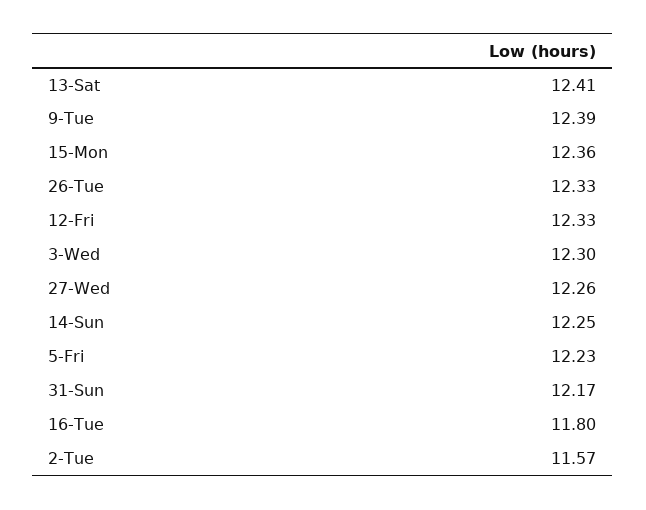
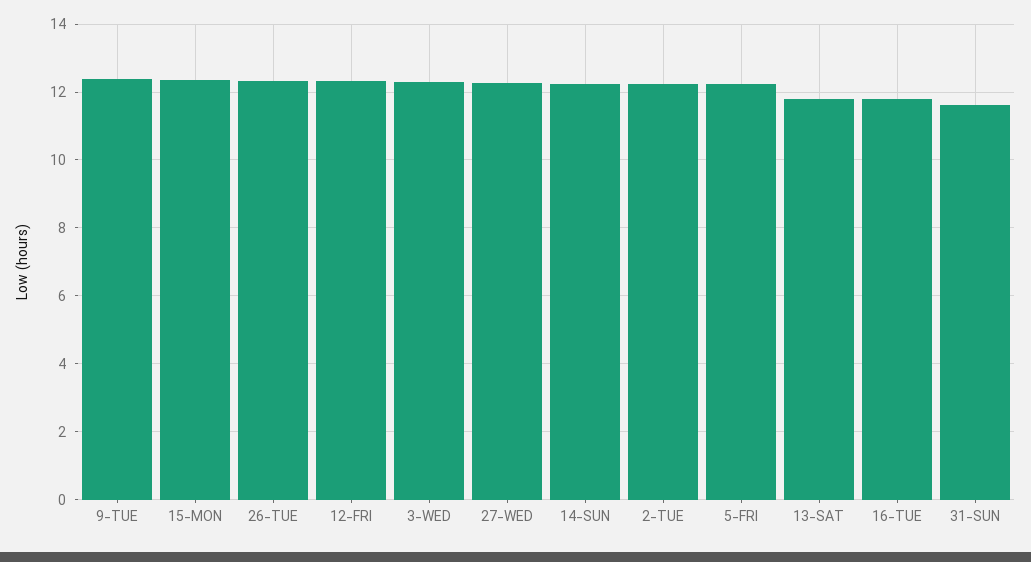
  {
-   "13-Sat": 12.41,
+   "13-Sat": 11.8,
    "9-Tue": 12.39,
    "15-Mon": 12.36,
    "26-Tue": 12.33,
    "12-Fri": 12.33,
    "3-Wed": 12.3,
    "27-Wed": 12.26,
    "14-Sun": 12.25,
    "5-Fri": 12.23,
-   "31-Sun": 12.17,
+   "31-Sun": 11.6,
    "16-Tue": 11.8,
-   "2-Tue": 11.57
+   "2-Tue": 12.2
  }

